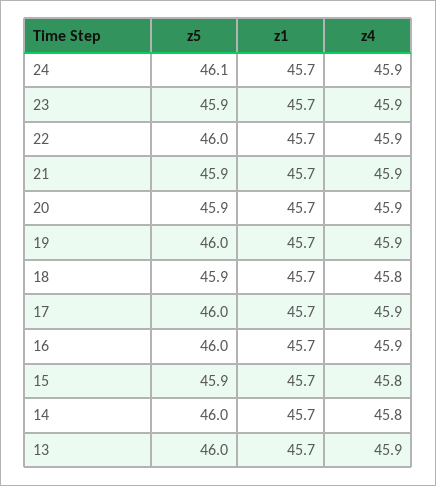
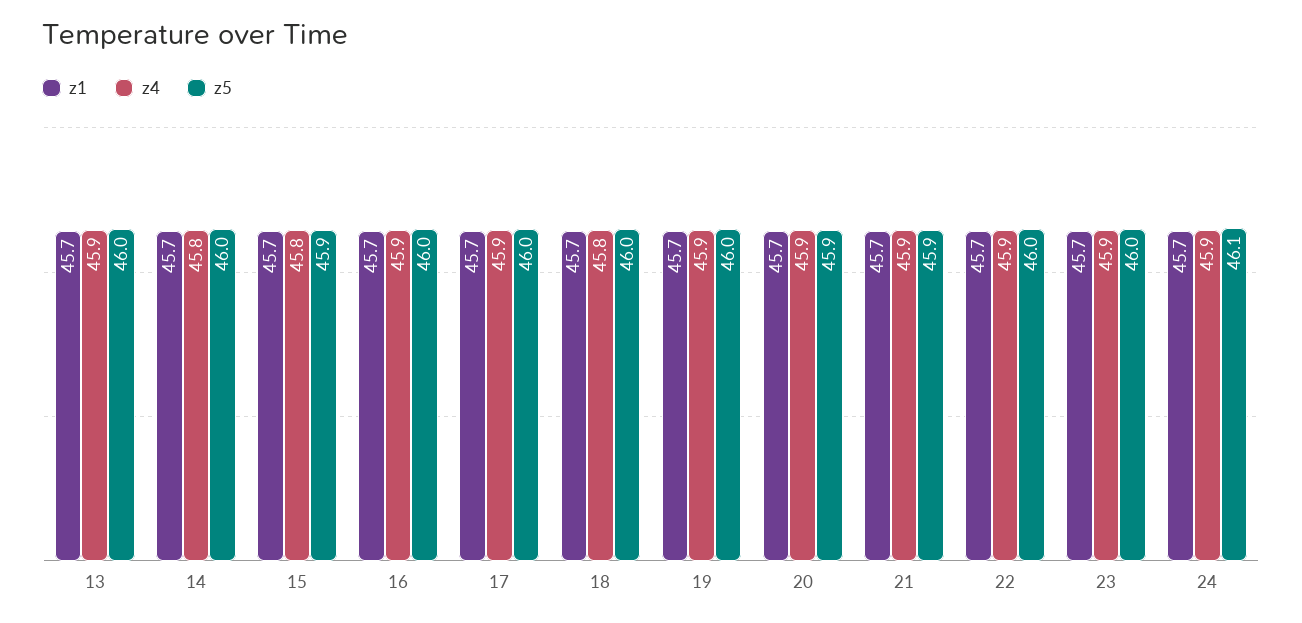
  {
    "z5": {
      "24": 46.1,
-     "23": 45.9,
+     "23": 46,
      "22": 46,
      "21": 45.9,
      "20": 45.9,
      "19": 46,
-     "18": 45.9,
+     "18": 46,
      "17": 46,
      "16": 46,
      "15": 45.9,
      "14": 46,
      "13": 46
    },
    "z1": {
      "24": 45.7,
      "23": 45.7,
      "22": 45.7,
      "21": 45.7,
      "20": 45.7,
      "19": 45.7,
      "18": 45.7,
      "17": 45.7,
      "16": 45.7,
      "15": 45.7,
      "14": 45.7,
      "13": 45.7
    },
    "z4": {
      "24": 45.9,
      "23": 45.9,
      "22": 45.9,
      "21": 45.9,
      "20": 45.9,
      "19": 45.9,
      "18": 45.8,
      "17": 45.9,
      "16": 45.9,
      "15": 45.8,
      "14": 45.8,
      "13": 45.9
    }
  }

